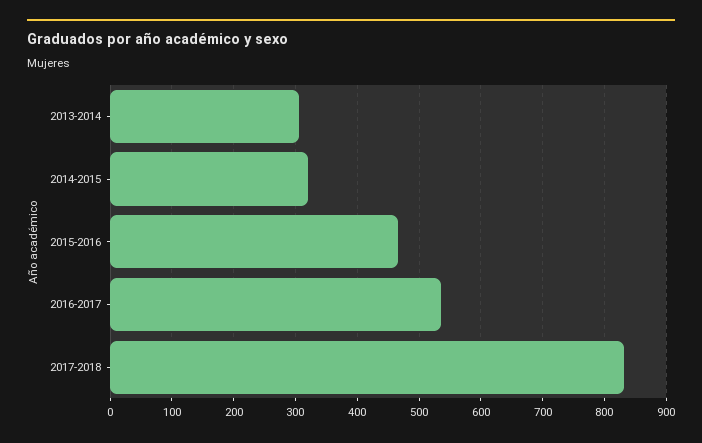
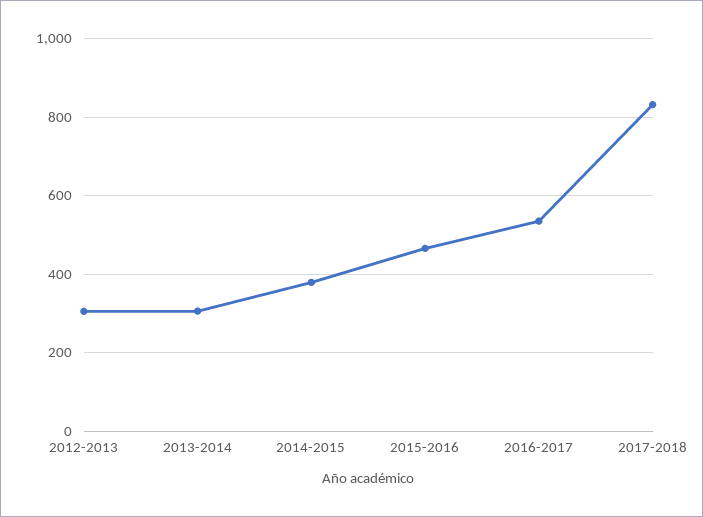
  {
    "2013-2014": 310,
-   "2014-2015": 320,
+   "2014-2015": 380,
    "2015-2016": 470,
    "2016-2017": 540,
-   "2017-2018": 830
+   "2017-2018": 830,
+   "2012-2013": 300
  }

